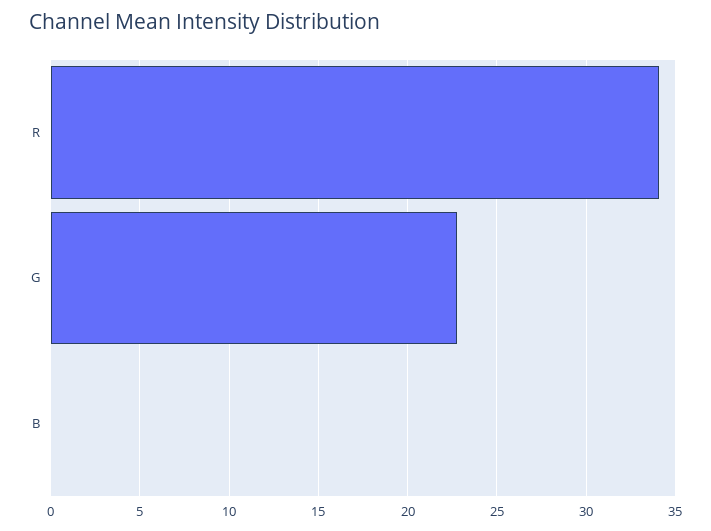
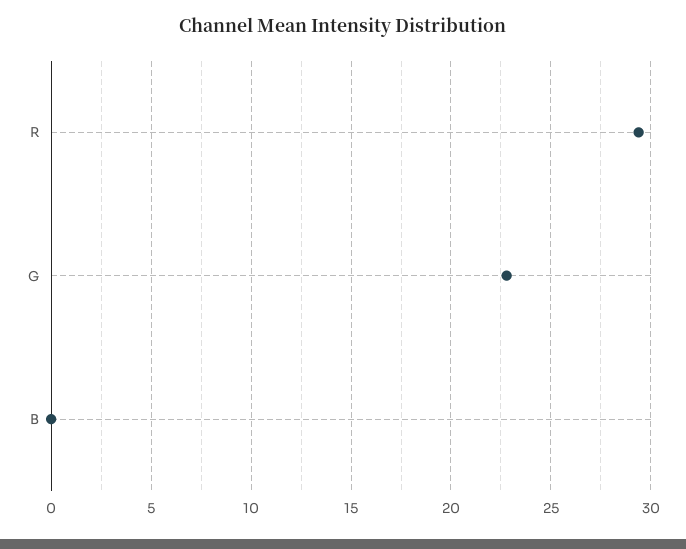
  {
-   "R": 34,
+   "R": 29.5,
    "G": 23,
    "B": 0
  }

